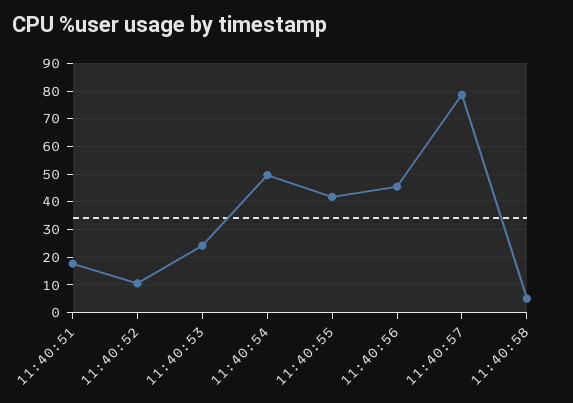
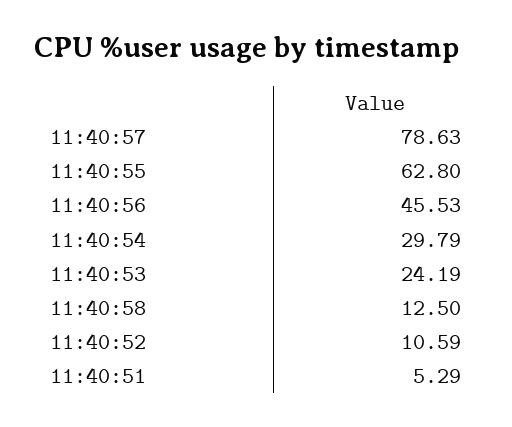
  {
-   "11:40:51": 17.5,
+   "11:40:51": 5.29,
    "11:40:52": 10.59,
    "11:40:53": 24.19,
-   "11:40:54": 50,
+   "11:40:54": 29.79,
-   "11:40:55": 42.5,
+   "11:40:55": 62.8,
    "11:40:56": 45.53,
    "11:40:57": 78.63,
-   "11:40:58": 5
+   "11:40:58": 12.5
  }

